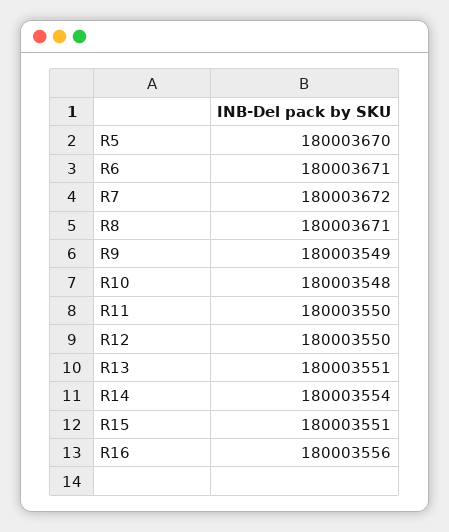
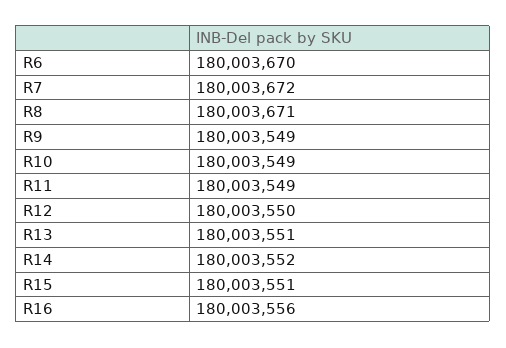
  {
-   "R5": 180003670,
-   "R6": 180003671,
+   "R6": 180003670,
    "R7": 180003672,
    "R8": 180003671,
    "R9": 180003549,
-   "R10": 180003548,
+   "R10": 180003549,
-   "R11": 180003550,
+   "R11": 180003549,
    "R12": 180003550,
    "R13": 180003551,
-   "R14": 180003554,
+   "R14": 180003552,
    "R15": 180003551,
    "R16": 180003556
  }

